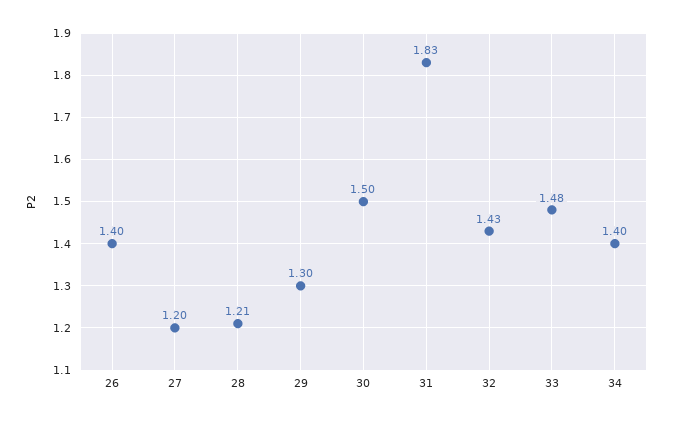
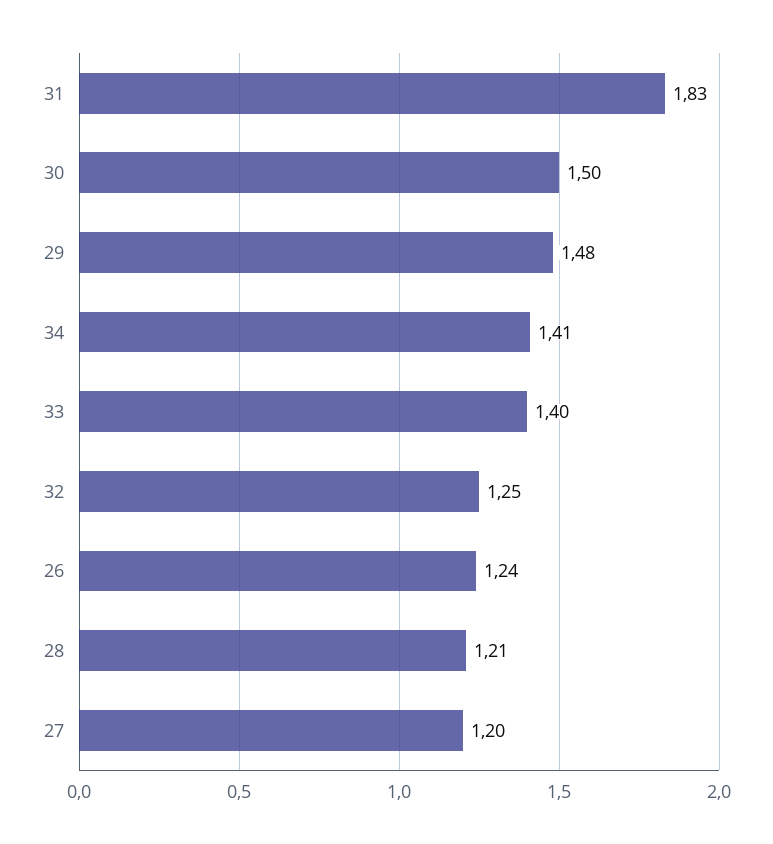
  {
-   "26": 1.4,
+   "26": 1.24,
    "27": 1.2,
    "28": 1.21,
-   "29": 1.3,
+   "29": 1.48,
    "30": 1.5,
    "31": 1.83,
-   "32": 1.43,
+   "32": 1.25,
-   "33": 1.48,
+   "33": 1.4,
-   "34": 1.4
+   "34": 1.41
  }

